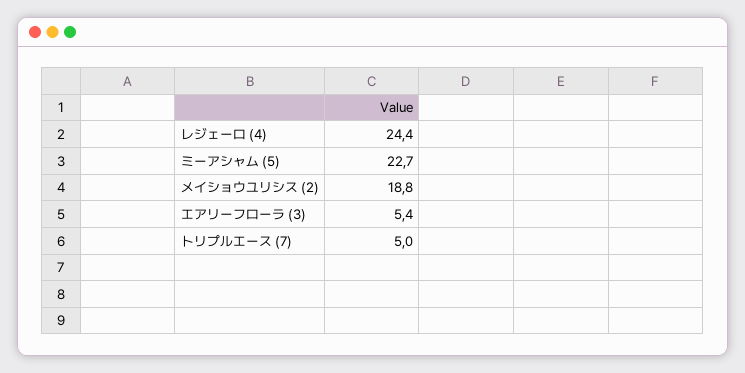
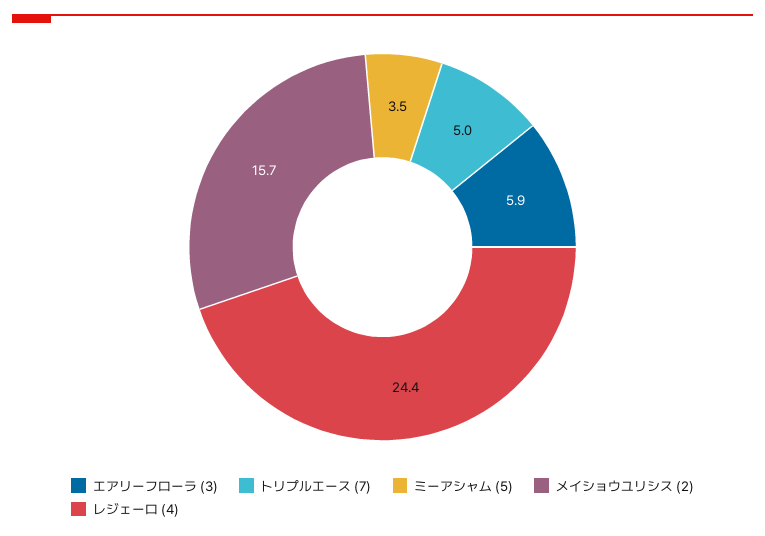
  {
    "レジェーロ (4)": 24.4,
-   "ミーアシャム (5)": 22.7,
+   "ミーアシャム (5)": 3.5,
-   "メイショウユリシス (2)": 18.8,
+   "メイショウユリシス (2)": 15.7,
-   "エアリーフローラ (3)": 5.4,
+   "エアリーフローラ (3)": 5.9,
    "トリプルエース (7)": 5
  }

